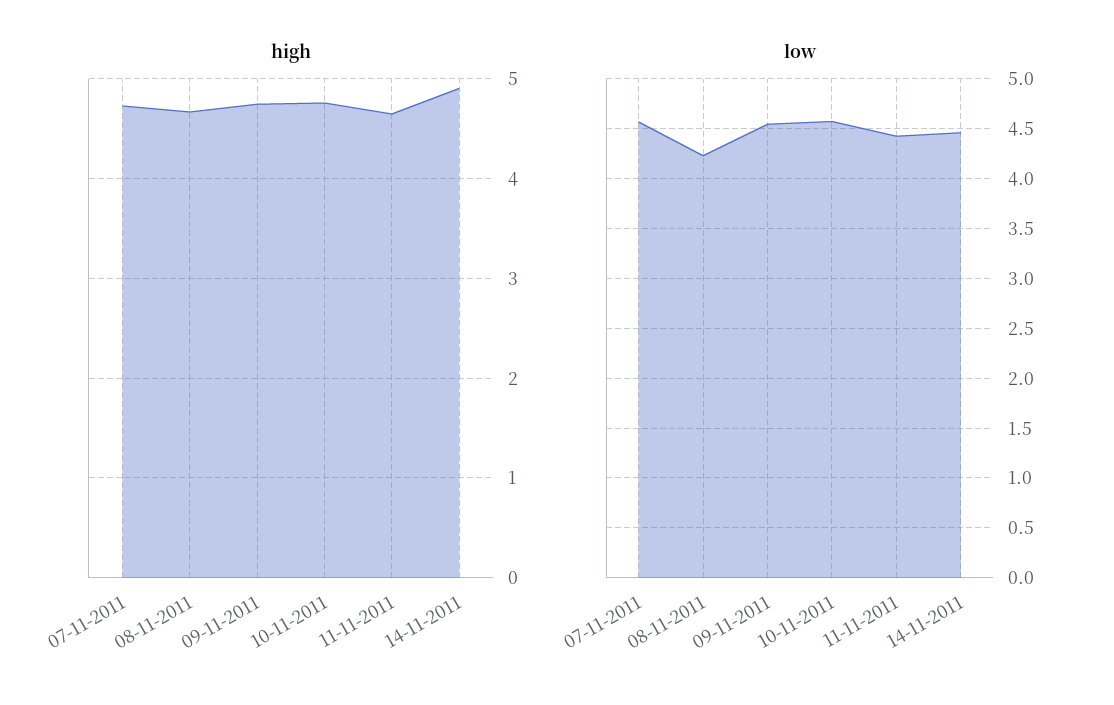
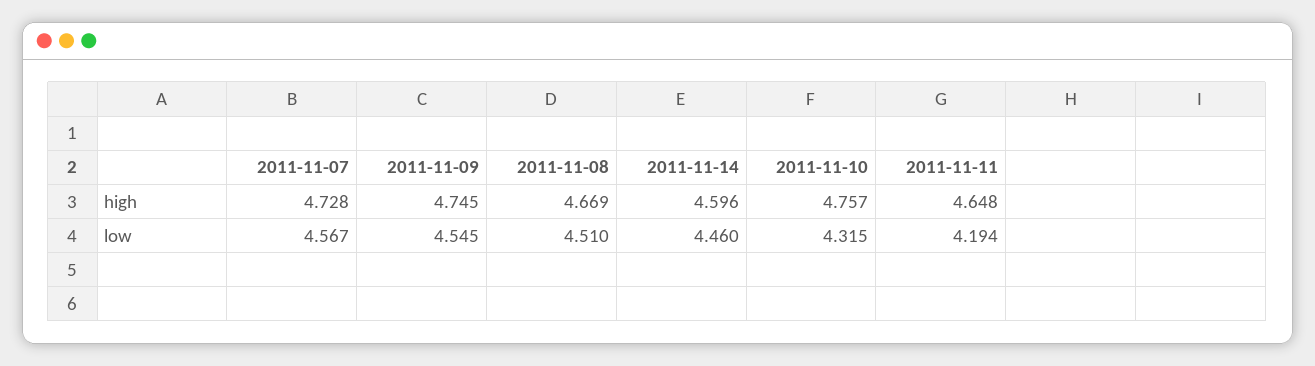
  {
    "high": {
      "07-11-2011": 4.728,
      "08-11-2011": 4.669,
      "09-11-2011": 4.745,
      "10-11-2011": 4.757,
      "11-11-2011": 4.648,
-     "14-11-2011": 4.9
+     "14-11-2011": 4.596
    },
    "low": {
      "07-11-2011": 4.567,
-     "08-11-2011": 4.2,
+     "08-11-2011": 4.51,
      "09-11-2011": 4.545,
-     "10-11-2011": 4.6,
+     "10-11-2011": 4.315,
-     "11-11-2011": 4.4,
+     "11-11-2011": 4.194,
      "14-11-2011": 4.46
    }
  }

